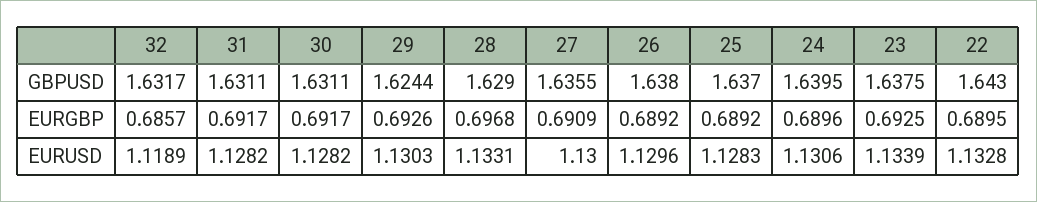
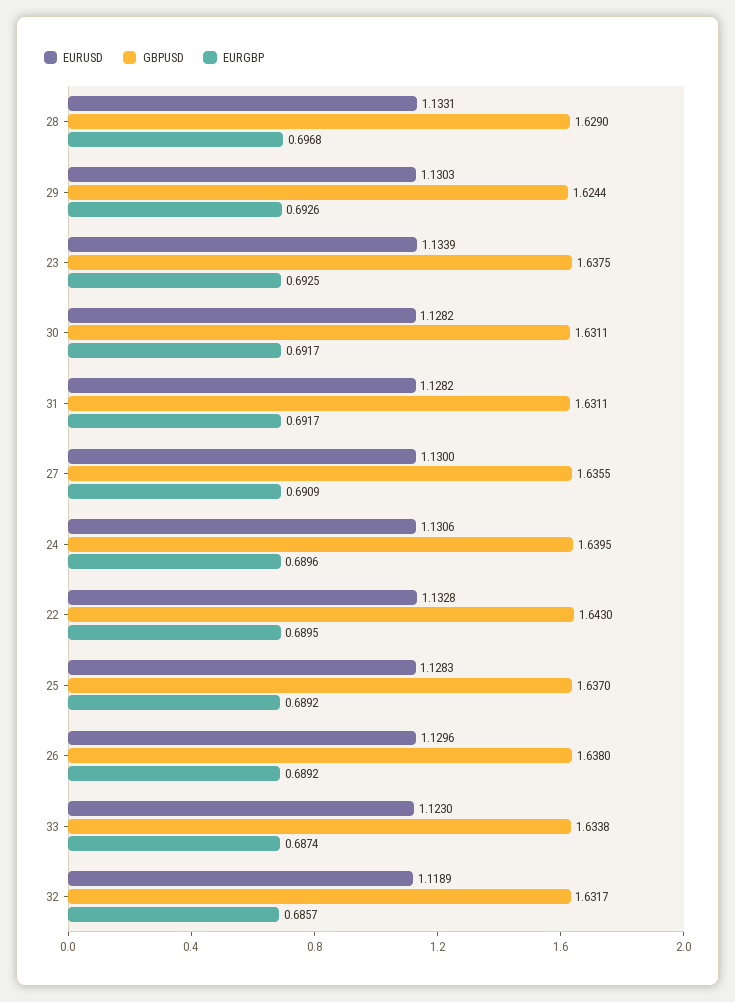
  {
    "GBPUSD": {
      "32": 1.6317,
      "31": 1.6311,
      "30": 1.6311,
      "29": 1.6244,
      "28": 1.629,
      "27": 1.6355,
      "26": 1.638,
      "25": 1.637,
      "24": 1.6395,
      "23": 1.6375,
-     "22": 1.643
+     "22": 1.643,
+     "33": 1.6338
    },
    "EURGBP": {
      "32": 0.6857,
      "31": 0.6917,
      "30": 0.6917,
      "29": 0.6926,
      "28": 0.6968,
      "27": 0.6909,
      "26": 0.6892,
      "25": 0.6892,
      "24": 0.6896,
      "23": 0.6925,
-     "22": 0.6895
+     "22": 0.6895,
+     "33": 0.6874
    },
    "EURUSD": {
      "32": 1.1189,
      "31": 1.1282,
      "30": 1.1282,
      "29": 1.1303,
      "28": 1.1331,
      "27": 1.13,
      "26": 1.1296,
      "25": 1.1283,
      "24": 1.1306,
      "23": 1.1339,
-     "22": 1.1328
+     "22": 1.1328,
+     "33": 1.123
    }
  }

